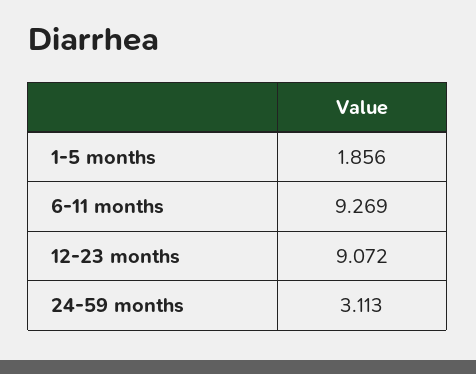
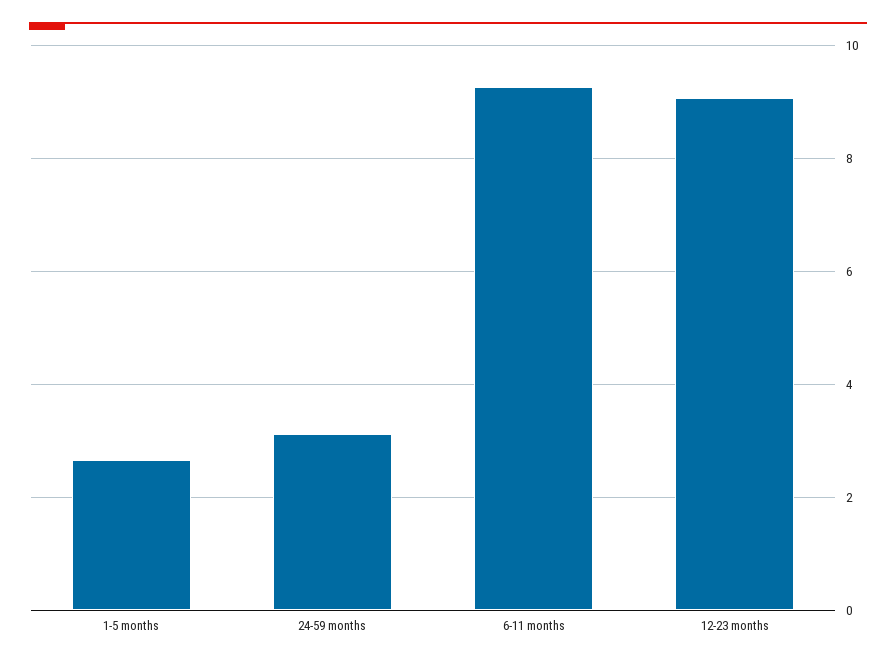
  {
-   "1-5 months": 1.856,
+   "1-5 months": 2.6,
    "6-11 months": 9.269,
    "12-23 months": 9.072,
    "24-59 months": 3.113
  }

